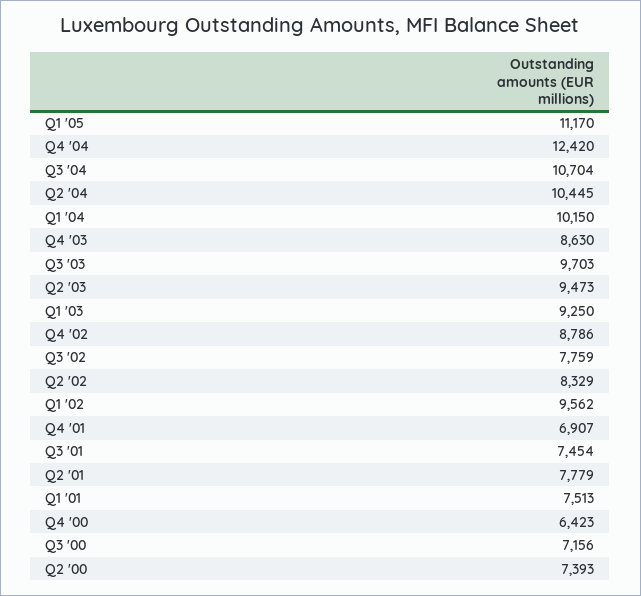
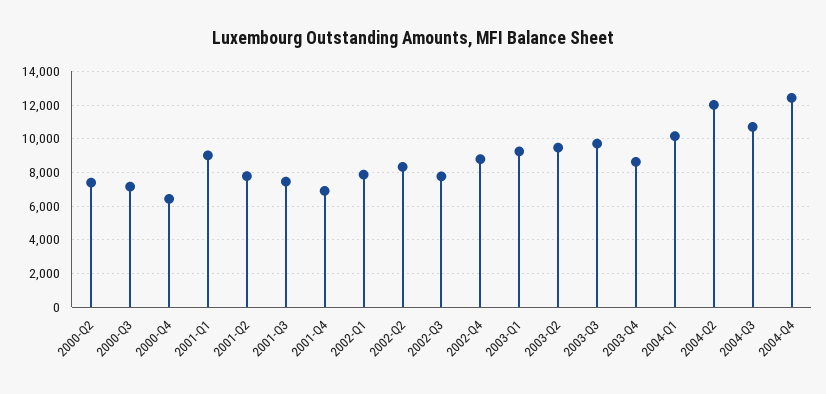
  {
-   "Q1 '05": 11170,
    "Q4 '04": 12420,
    "Q3 '04": 10704,
-   "Q2 '04": 10445,
+   "Q2 '04": 12000,
    "Q1 '04": 10150,
    "Q4 '03": 8630,
    "Q3 '03": 9703,
    "Q2 '03": 9473,
    "Q1 '03": 9250,
    "Q4 '02": 8786,
    "Q3 '02": 7759,
    "Q2 '02": 8329,
-   "Q1 '02": 9562,
+   "Q1 '02": 8000,
    "Q4 '01": 6907,
    "Q3 '01": 7454,
    "Q2 '01": 7779,
-   "Q1 '01": 7513,
+   "Q1 '01": 9000,
    "Q4 '00": 6423,
    "Q3 '00": 7156,
    "Q2 '00": 7393
  }

